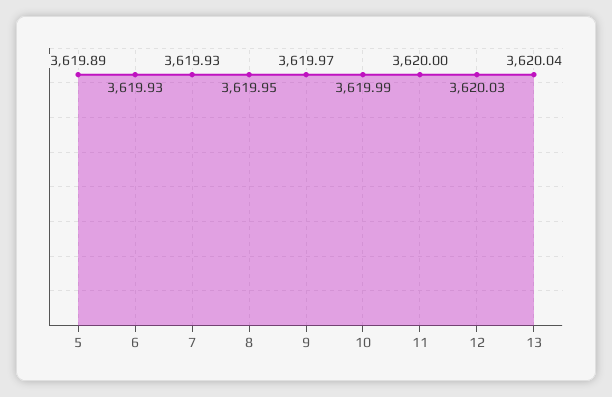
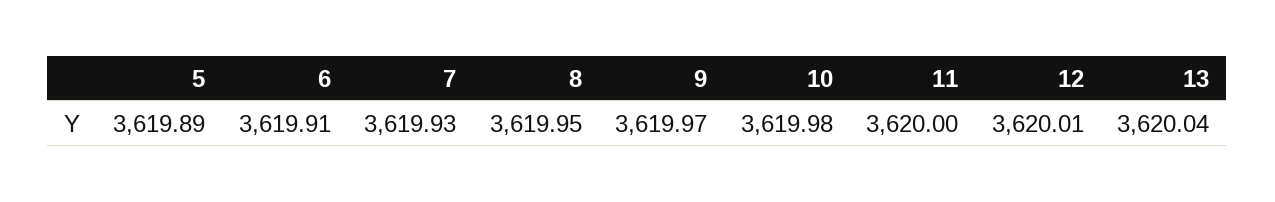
  {
    "5": 3619.89,
-   "6": 3619.93,
+   "6": 3619.91,
    "7": 3619.93,
    "8": 3619.95,
    "9": 3619.97,
-   "10": 3619.99,
+   "10": 3619.98,
    "11": 3620,
-   "12": 3620.03,
+   "12": 3620.01,
    "13": 3620.04
  }

